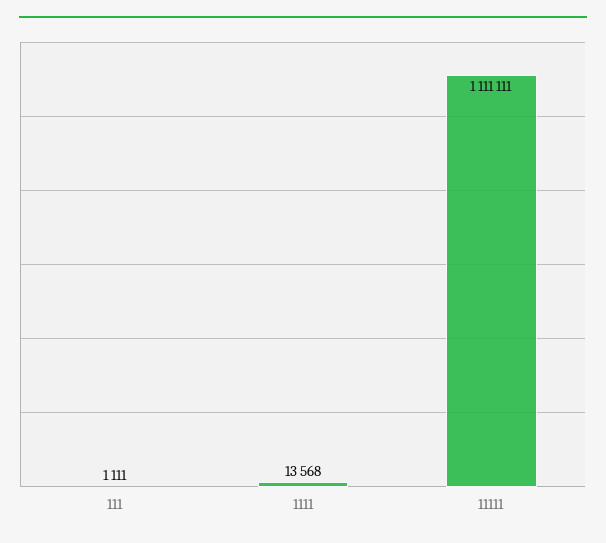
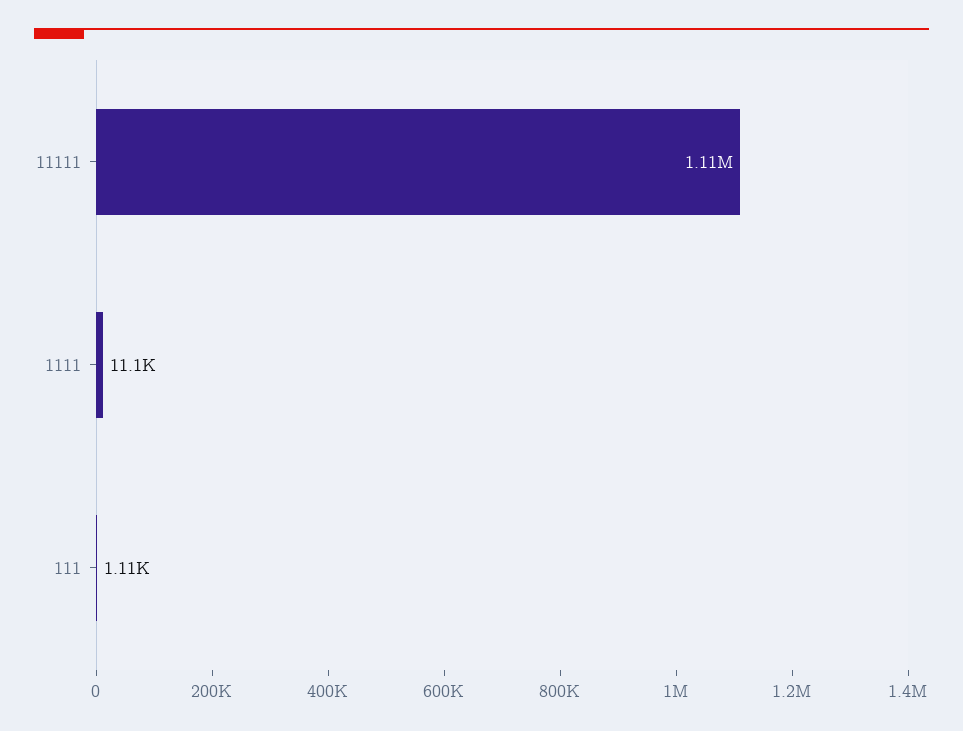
  {
    "111": 1111,
-   "1111": 13568,
+   "1111": 11100,
    "11111": 1111111
  }

